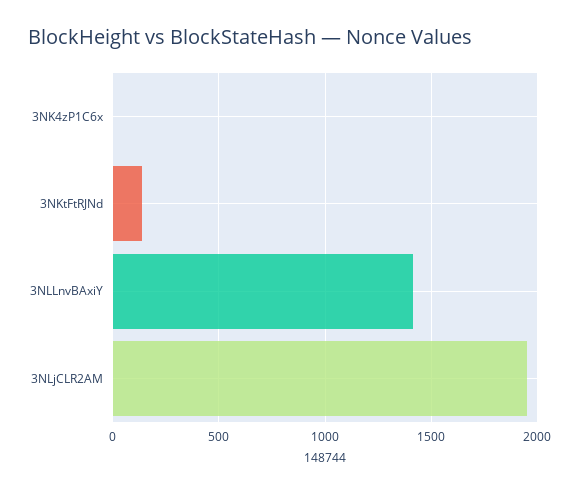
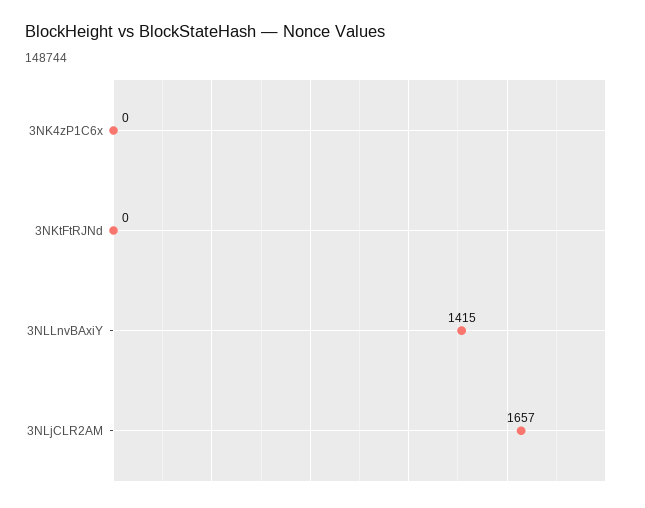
  {
    "3NK4zP1C6x": 0,
-   "3NKtFtRJNd": 150,
+   "3NKtFtRJNd": 0,
    "3NLLnvBAxiY": 1415,
-   "3NLjCLR2AM": 1950
+   "3NLjCLR2AM": 1657
  }

